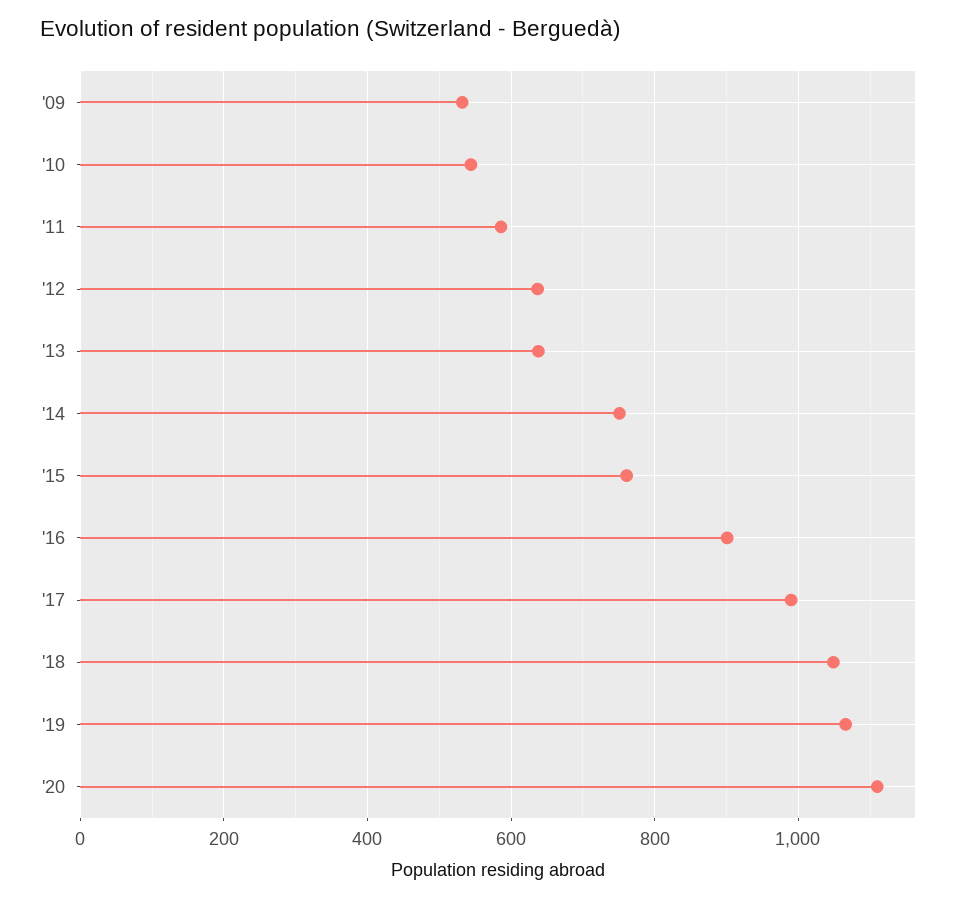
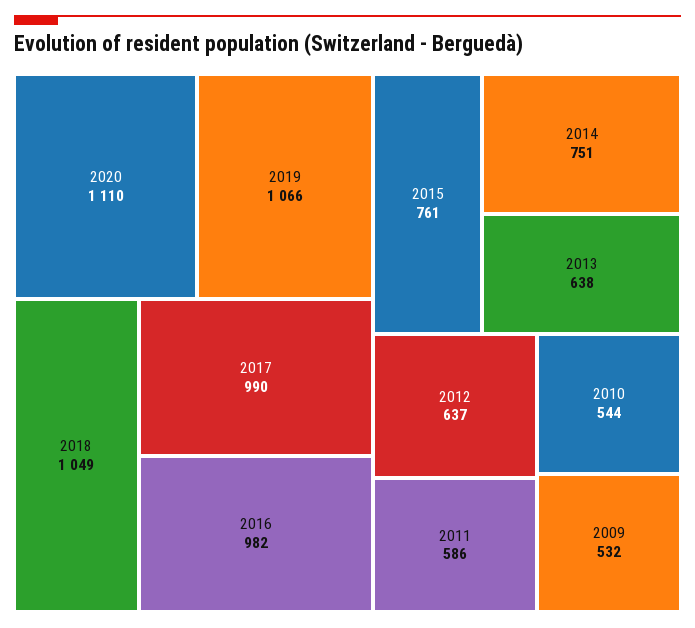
  {
    "'09": 532,
    "'10": 544,
    "'11": 586,
    "'12": 637,
    "'13": 638,
    "'14": 751,
    "'15": 761,
-   "'16": 900,
+   "'16": 982,
    "'17": 990,
    "'18": 1049,
    "'19": 1066,
    "'20": 1110
  }

